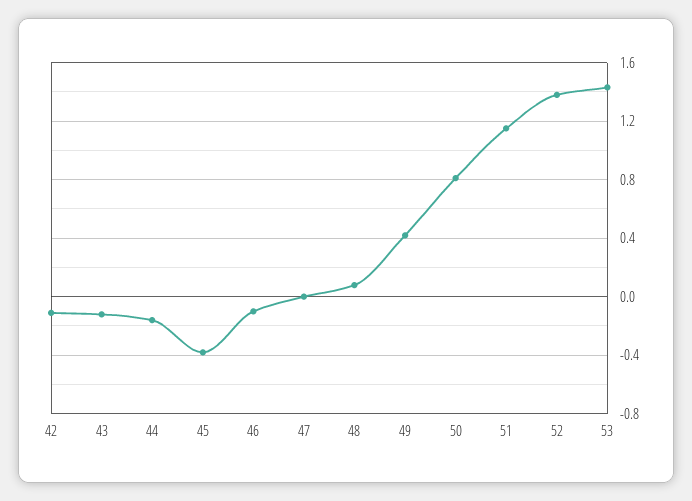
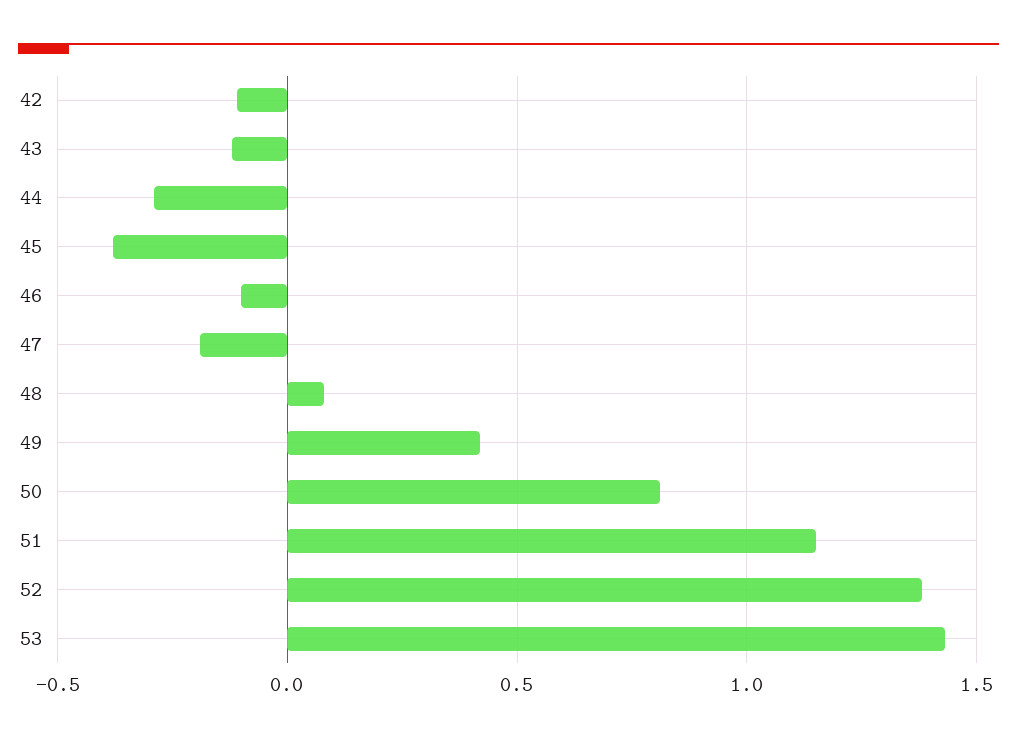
  {
    "42": -0.1,
    "43": -0.1,
-   "44": -0.15,
+   "44": -0.3,
    "45": -0.4,
    "46": -0.1,
-   "47": 0,
+   "47": -0.2,
    "48": 0.1,
    "49": 0.4,
    "50": 0.8,
    "51": 1.15,
    "52": 1.4,
    "53": 1.45
  }

